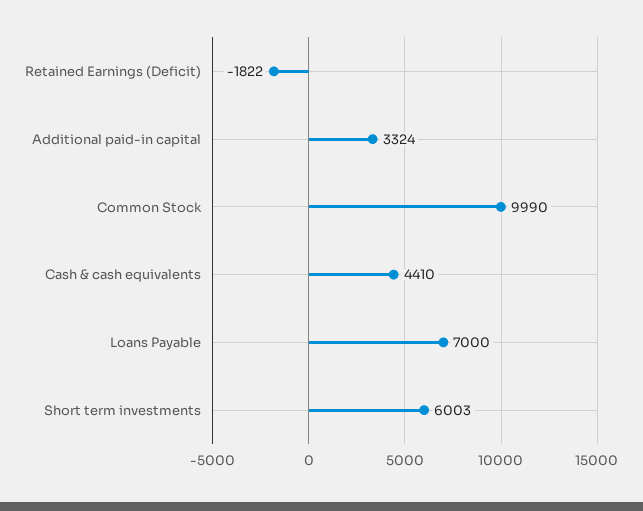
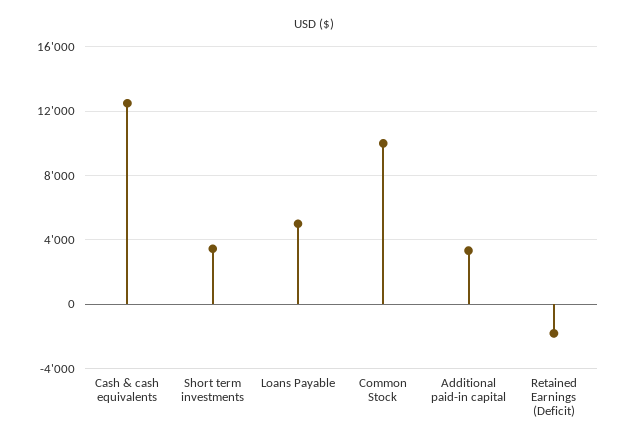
  {
    "Retained Earnings (Deficit)": -1822,
    "Additional paid-in capital": 3324,
    "Common Stock": 9990,
-   "Cash & cash equivalents": 4410,
+   "Cash & cash equivalents": 12500,
-   "Loans Payable": 7000,
+   "Loans Payable": 5000,
-   "Short term investments": 6003
+   "Short term investments": 3500
  }

